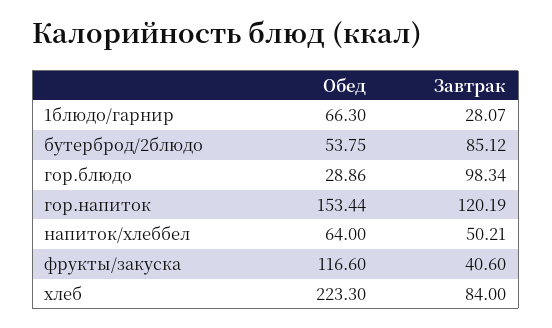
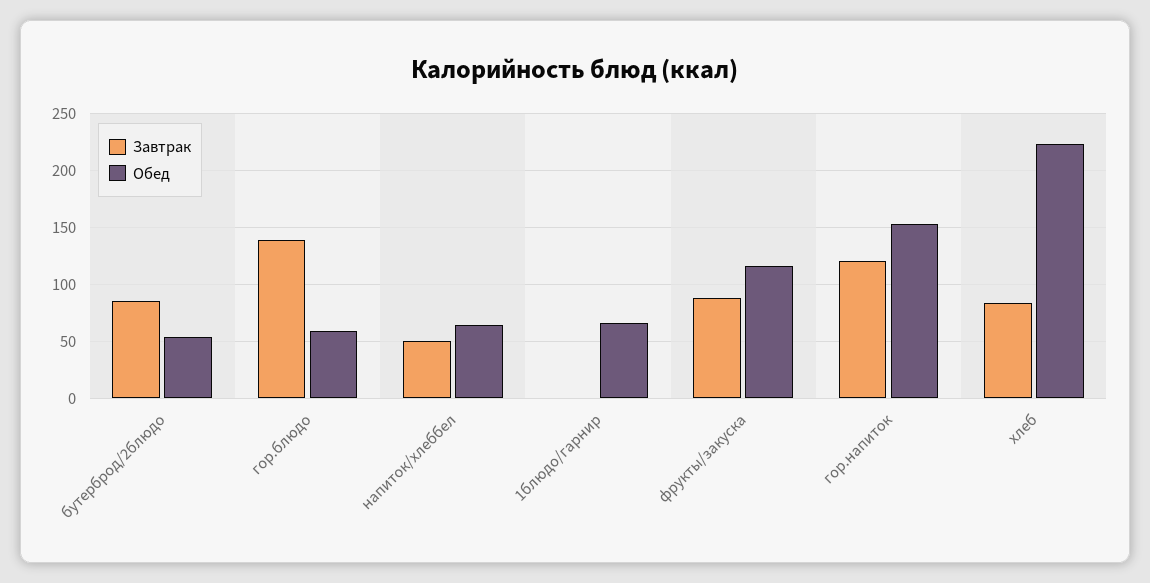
  {
    "Обед": {
      "1блюдо/гарнир": 66.3,
      "бутерброд/2блюдо": 53.75,
-     "гор.блюдо": 28.86,
+     "гор.блюдо": 60,
      "гор.напиток": 153.44,
      "напиток/хлеббел": 64,
      "фрукты/закуска": 116.6,
      "хлеб": 223.3
    },
    "Завтрак": {
-     "1блюдо/гарнир": 28.07,
+     "1блюдо/гарнир": 0,
      "бутерброд/2блюдо": 85.12,
-     "гор.блюдо": 98.34,
+     "гор.блюдо": 140,
      "гор.напиток": 120.19,
      "напиток/хлеббел": 50.21,
-     "фрукты/закуска": 40.6,
+     "фрукты/закуска": 90,
      "хлеб": 84
    }
  }

